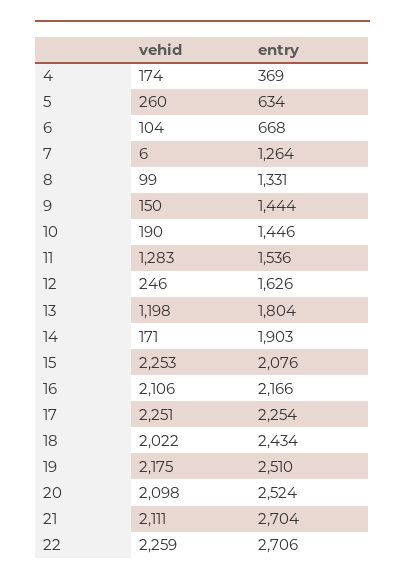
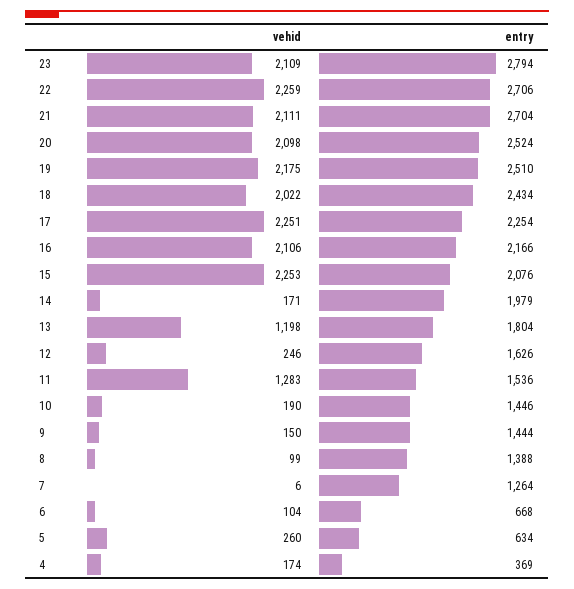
  {
    "vehid": {
      "4": 174,
      "5": 260,
      "6": 104,
      "7": 6,
      "8": 99,
      "9": 150,
      "10": 190,
      "11": 1283,
      "12": 246,
      "13": 1198,
      "14": 171,
      "15": 2253,
      "16": 2106,
      "17": 2251,
      "18": 2022,
      "19": 2175,
      "20": 2098,
      "21": 2111,
-     "22": 2259
+     "22": 2259,
+     "23": 2109
    },
    "entry": {
      "4": 369,
      "5": 634,
      "6": 668,
      "7": 1264,
-     "8": 1331,
+     "8": 1388,
      "9": 1444,
      "10": 1446,
      "11": 1536,
      "12": 1626,
      "13": 1804,
-     "14": 1903,
+     "14": 1979,
      "15": 2076,
      "16": 2166,
      "17": 2254,
      "18": 2434,
      "19": 2510,
      "20": 2524,
      "21": 2704,
-     "22": 2706
+     "22": 2706,
+     "23": 2794
    }
  }

